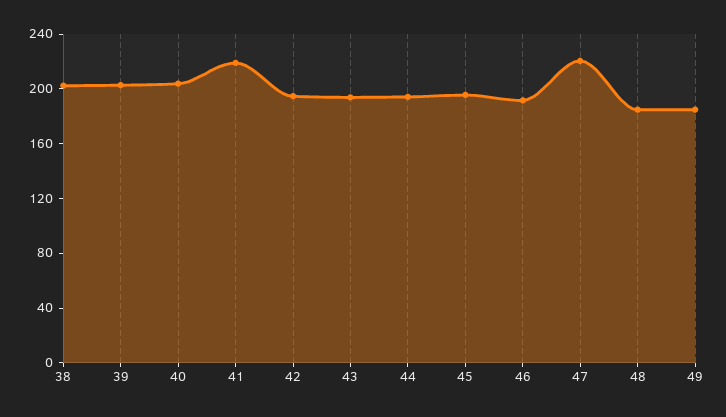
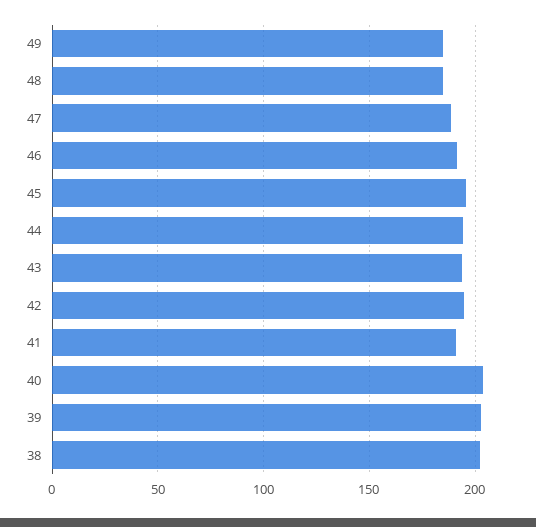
  {
    "38": 200,
    "39": 205,
    "40": 205,
-   "41": 220,
+   "41": 190,
    "42": 195,
    "43": 195,
    "44": 195,
    "45": 195,
    "46": 190,
-   "47": 220,
+   "47": 190,
    "48": 185,
    "49": 185
  }

